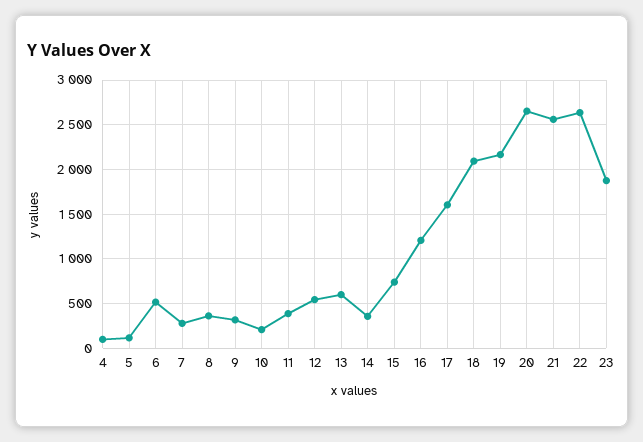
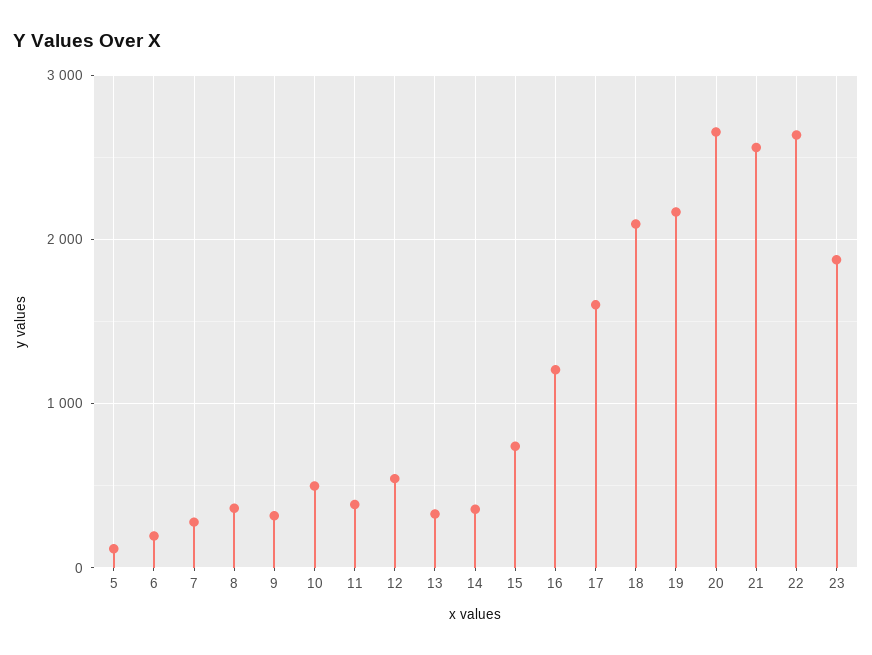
  {
-   "4": 100,
    "5": 100,
-   "6": 500,
+   "6": 200,
    "7": 300,
    "8": 400,
    "9": 300,
-   "10": 200,
+   "10": 500,
    "11": 400,
    "12": 500,
-   "13": 600,
+   "13": 300,
    "14": 400,
    "15": 700,
    "16": 1200,
    "17": 1600,
    "18": 2100,
    "19": 2200,
    "20": 2700,
    "21": 2600,
    "22": 2600,
    "23": 1900
  }

